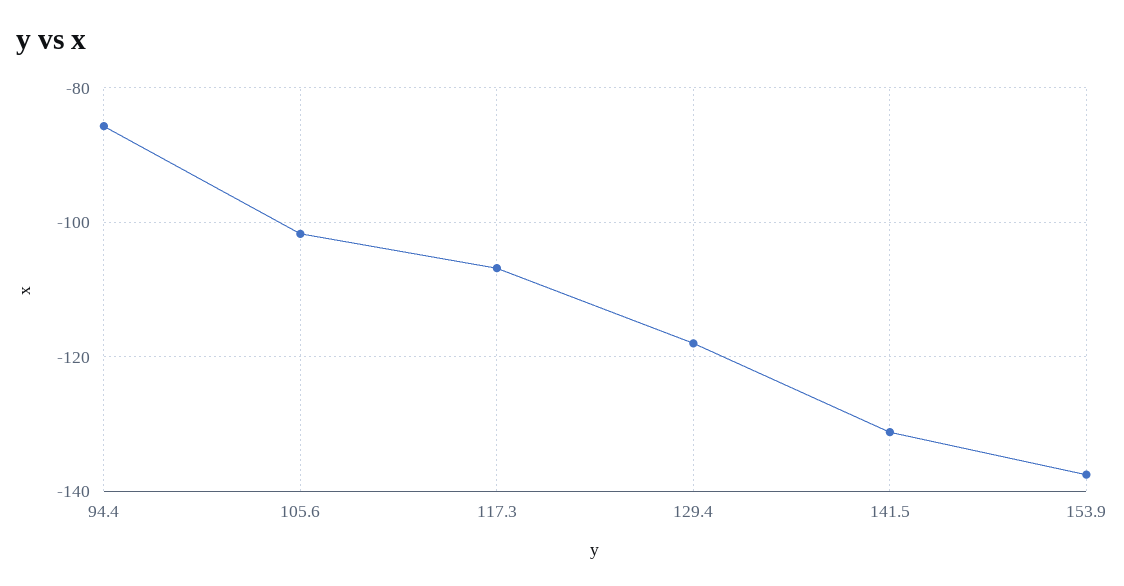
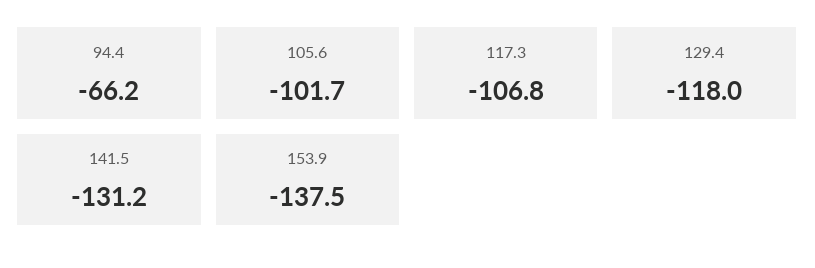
  {
-   "94.4": -86,
+   "94.4": -66.2,
    "105.6": -101.7,
    "117.3": -106.8,
    "129.4": -118,
    "141.5": -131.2,
    "153.9": -137.5
  }

